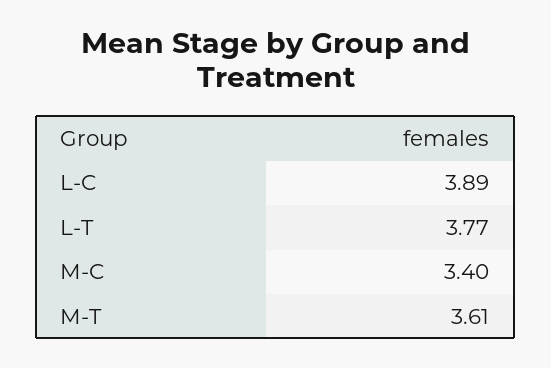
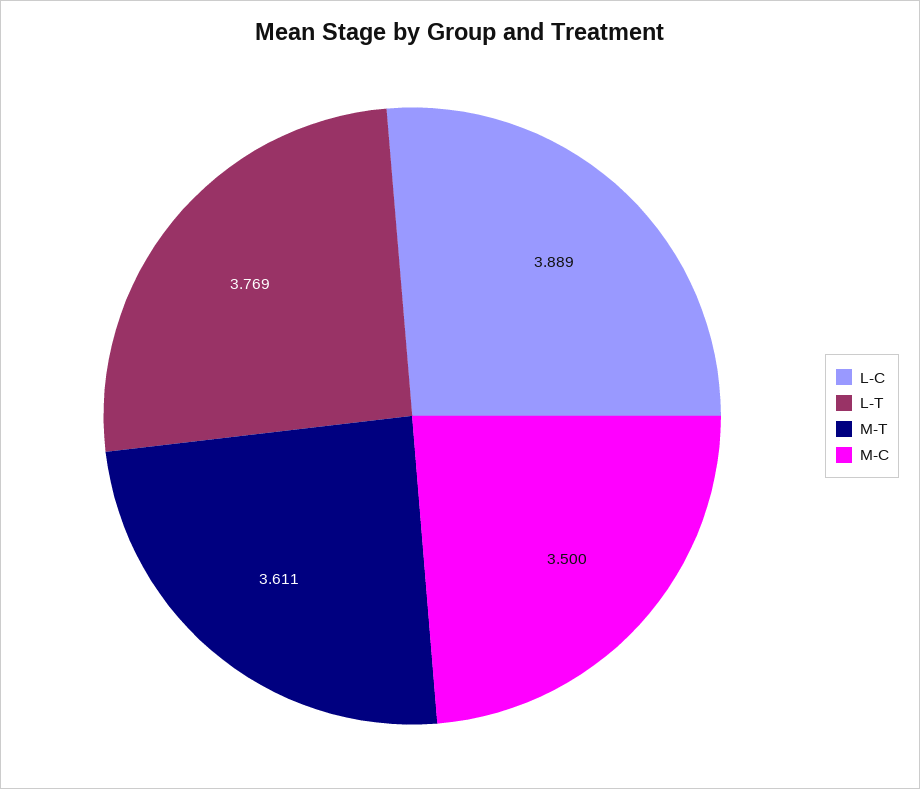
  {
    "L-C": 3.889,
    "L-T": 3.769,
-   "M-C": 3.4,
+   "M-C": 3.5,
    "M-T": 3.611
  }

